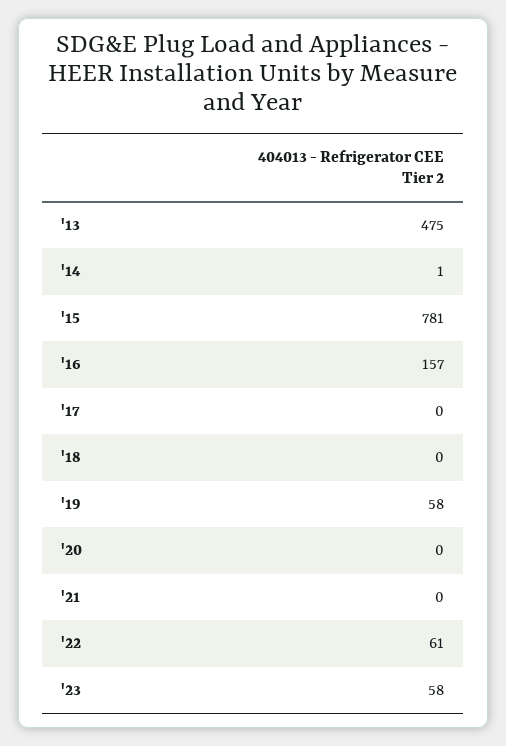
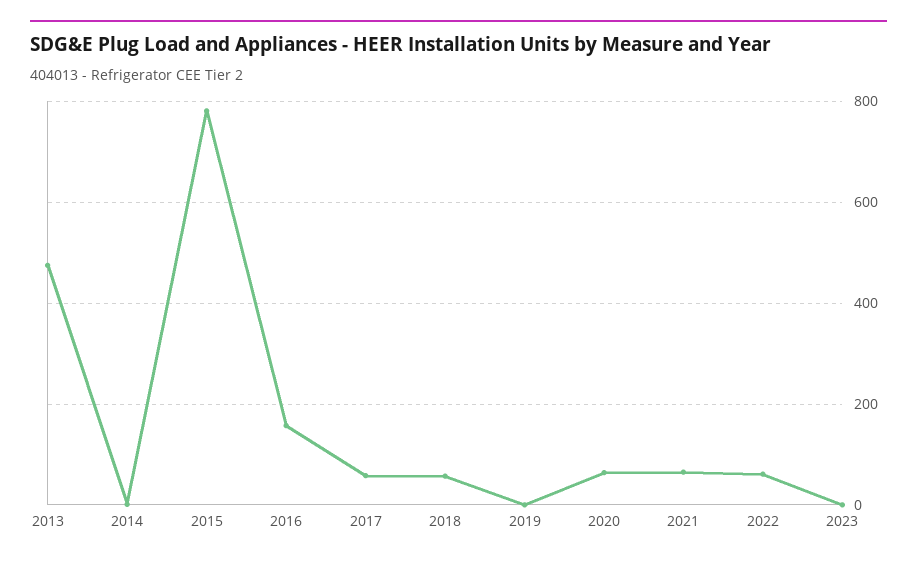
  {
    "'13": 475,
    "'14": 1,
    "'15": 781,
    "'16": 157,
-   "'17": 0,
+   "'17": 60,
-   "'18": 0,
+   "'18": 60,
-   "'19": 58,
+   "'19": 0,
-   "'20": 0,
+   "'20": 60,
-   "'21": 0,
+   "'21": 60,
    "'22": 61,
-   "'23": 58
+   "'23": 0
  }

